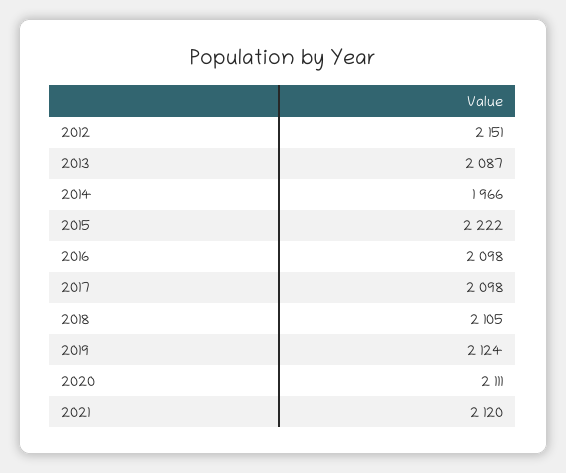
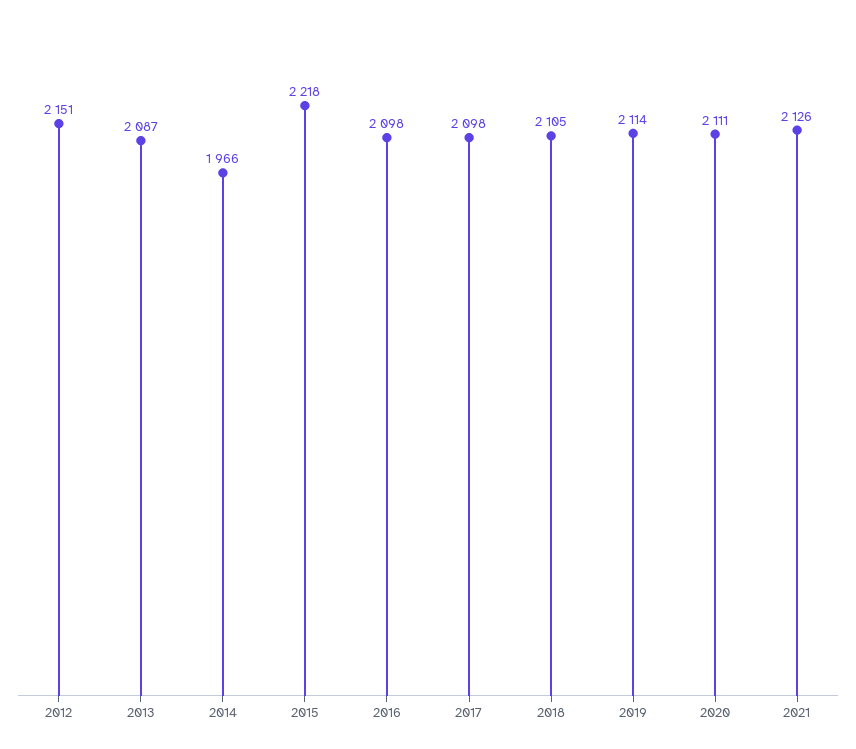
  {
    "2012": 2151,
    "2013": 2087,
    "2014": 1966,
-   "2015": 2222,
+   "2015": 2218,
    "2016": 2098,
    "2017": 2098,
    "2018": 2105,
-   "2019": 2124,
+   "2019": 2114,
    "2020": 2111,
-   "2021": 2120
+   "2021": 2126
  }

